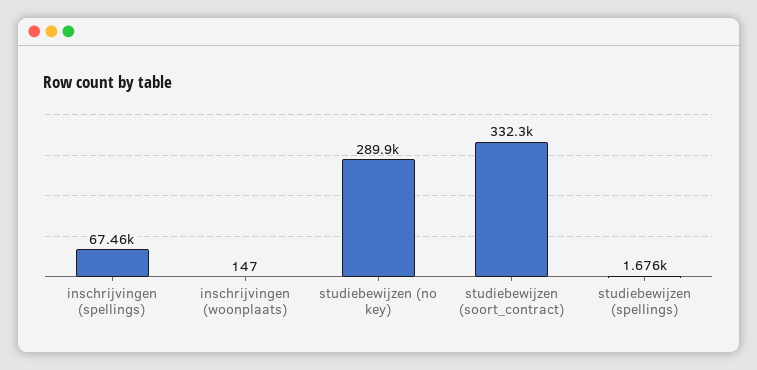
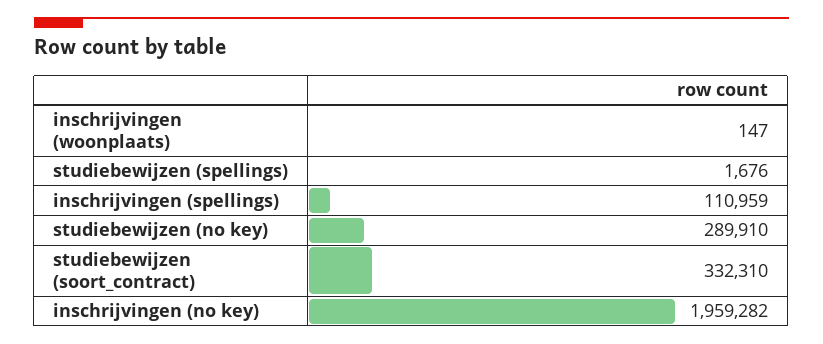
  {
-   "inschrijvingen (spellings)": 67460,
+   "inschrijvingen (spellings)": 110959,
    "inschrijvingen (woonplaats)": 147,
    "studiebewijzen (no key)": 289910,
    "studiebewijzen (soort_contract)": 332310,
-   "studiebewijzen (spellings)": 1676
+   "studiebewijzen (spellings)": 1676,
+   "inschrijvingen (no key)": 1959282
  }

